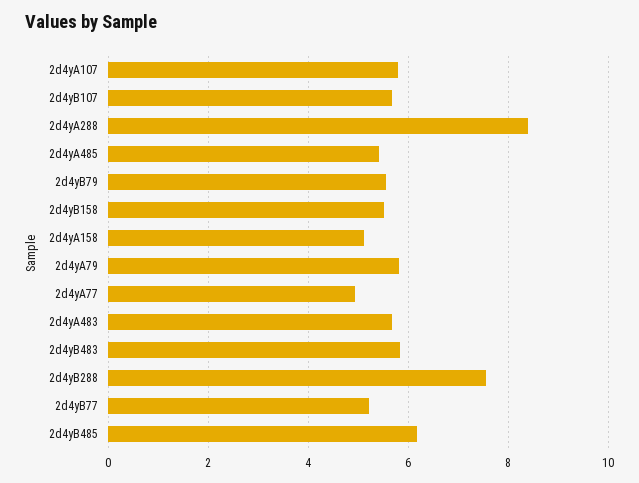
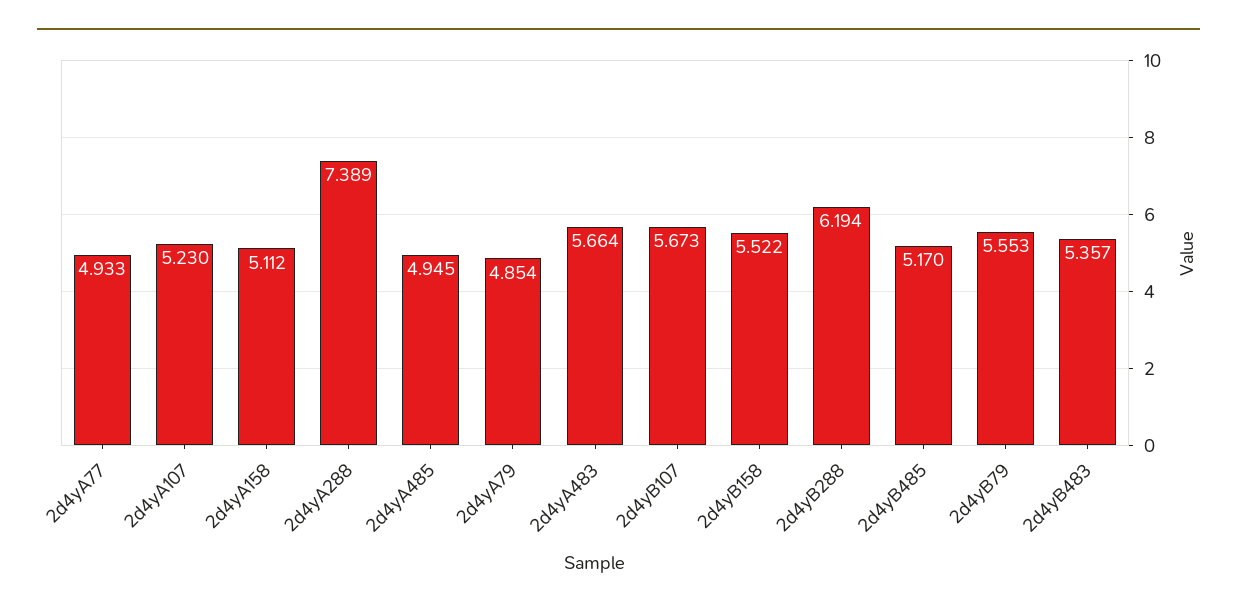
  {
-   "2d4yA107": 5.8,
+   "2d4yA107": 5.23,
    "2d4yB107": 5.673,
-   "2d4yA288": 8.4,
+   "2d4yA288": 7.389,
-   "2d4yA485": 5.4,
+   "2d4yA485": 4.945,
    "2d4yB79": 5.553,
    "2d4yB158": 5.522,
    "2d4yA158": 5.112,
-   "2d4yA79": 5.8,
+   "2d4yA79": 4.854,
    "2d4yA77": 4.933,
    "2d4yA483": 5.664,
-   "2d4yB483": 5.8,
+   "2d4yB483": 5.357,
-   "2d4yB288": 7.6,
+   "2d4yB288": 6.194,
-   "2d4yB77": 5.2,
-   "2d4yB485": 6.2
+   "2d4yB485": 5.17
  }

